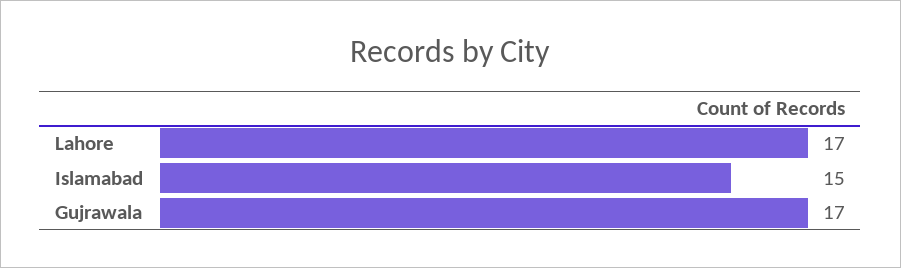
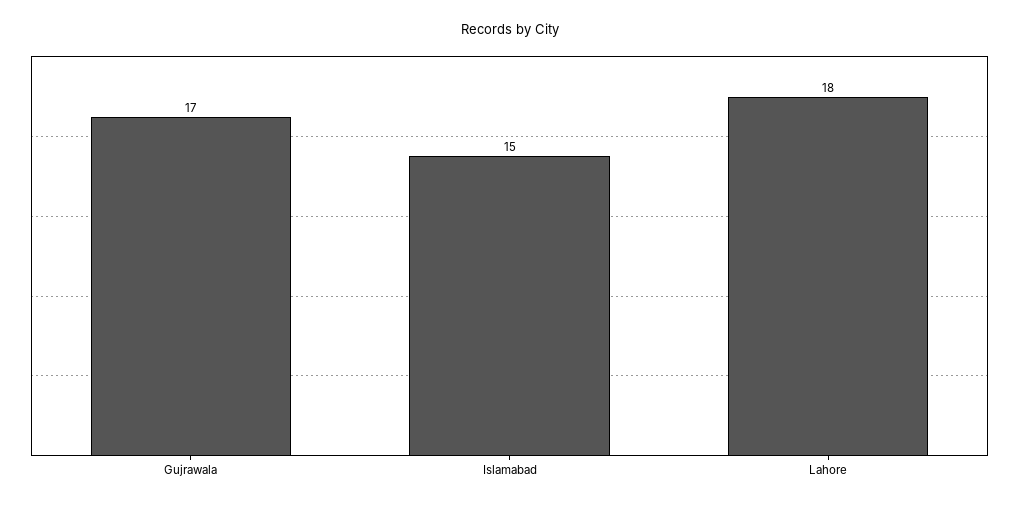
  {
-   "Lahore": 17,
+   "Lahore": 18,
    "Islamabad": 15,
    "Gujrawala": 17
  }

